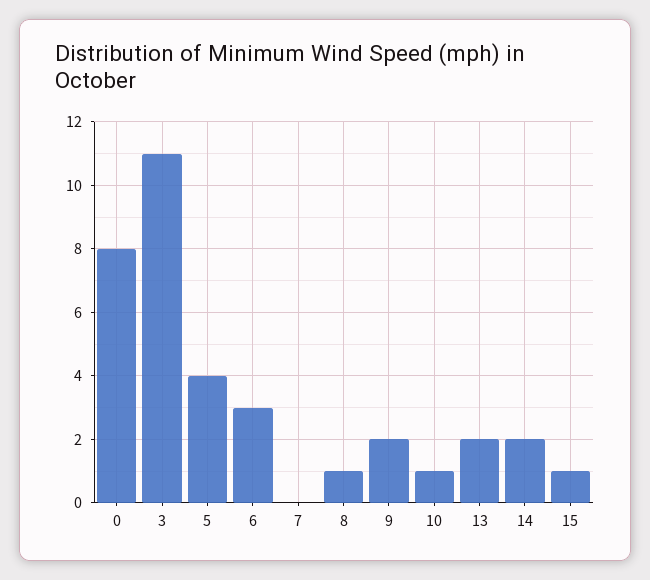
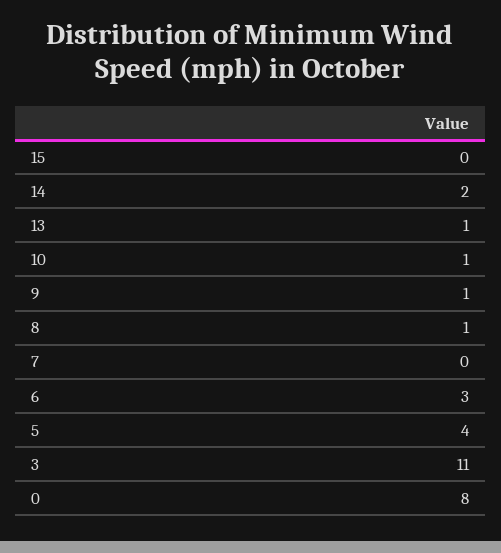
  {
    "0": 8,
    "3": 11,
    "5": 4,
    "6": 3,
    "7": 0,
    "8": 1,
-   "9": 2,
+   "9": 1,
    "10": 1,
-   "13": 2,
+   "13": 1,
    "14": 2,
-   "15": 1
+   "15": 0
  }

